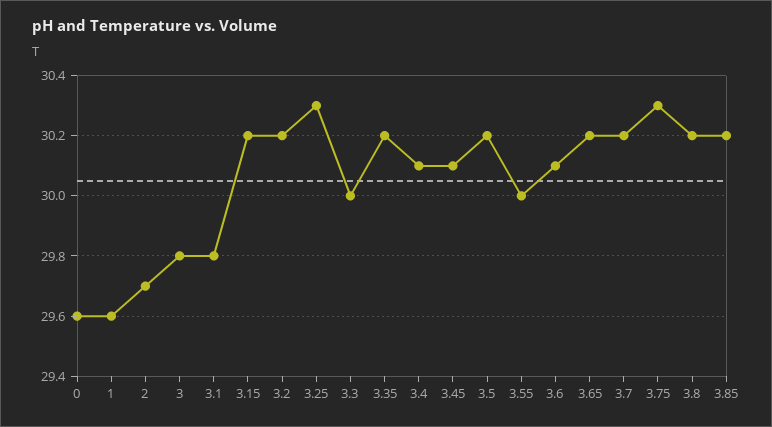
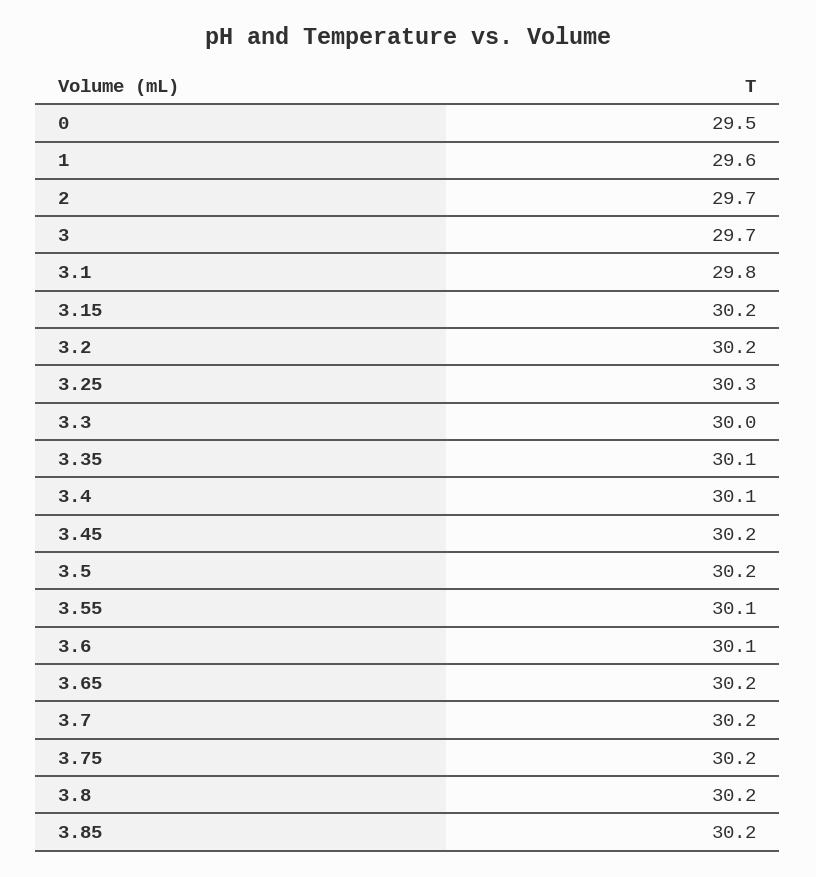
  {
-   "0": 29.6,
+   "0": 29.5,
    "1": 29.6,
    "2": 29.7,
-   "3": 29.8,
+   "3": 29.7,
    "3.1": 29.8,
    "3.15": 30.2,
    "3.2": 30.2,
    "3.25": 30.3,
    "3.3": 30,
-   "3.35": 30.2,
+   "3.35": 30.1,
    "3.4": 30.1,
-   "3.45": 30.1,
+   "3.45": 30.2,
    "3.5": 30.2,
-   "3.55": 30,
+   "3.55": 30.1,
    "3.6": 30.1,
    "3.65": 30.2,
    "3.7": 30.2,
-   "3.75": 30.3,
+   "3.75": 30.2,
    "3.8": 30.2,
    "3.85": 30.2
  }

